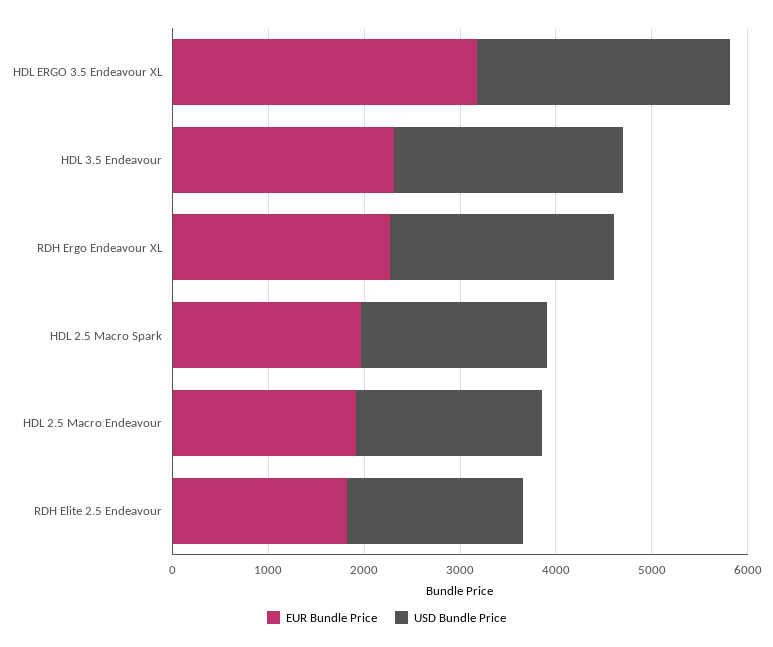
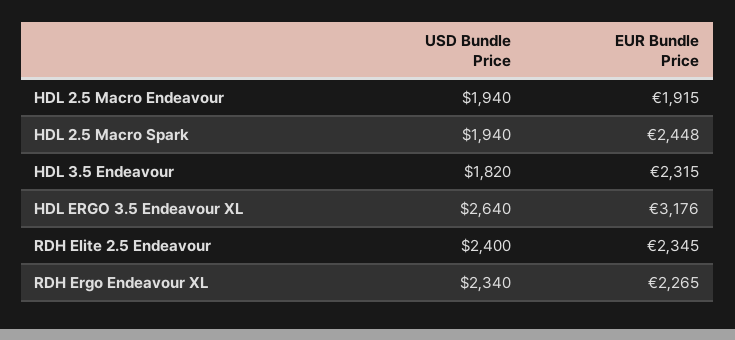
  {
    "EUR Bundle Price": {
      "HDL ERGO 3.5 Endeavour XL": 3176,
      "HDL 3.5 Endeavour": 2315,
      "RDH Ergo Endeavour XL": 2265,
-     "HDL 2.5 Macro Spark": 2000,
+     "HDL 2.5 Macro Spark": 2448,
      "HDL 2.5 Macro Endeavour": 1915,
-     "RDH Elite 2.5 Endeavour": 1800
+     "RDH Elite 2.5 Endeavour": 2345
    },
    "USD Bundle Price": {
      "HDL ERGO 3.5 Endeavour XL": 2640,
-     "HDL 3.5 Endeavour": 2400,
+     "HDL 3.5 Endeavour": 1820,
      "RDH Ergo Endeavour XL": 2340,
      "HDL 2.5 Macro Spark": 1940,
      "HDL 2.5 Macro Endeavour": 1940,
-     "RDH Elite 2.5 Endeavour": 1800
+     "RDH Elite 2.5 Endeavour": 2400
    }
  }

